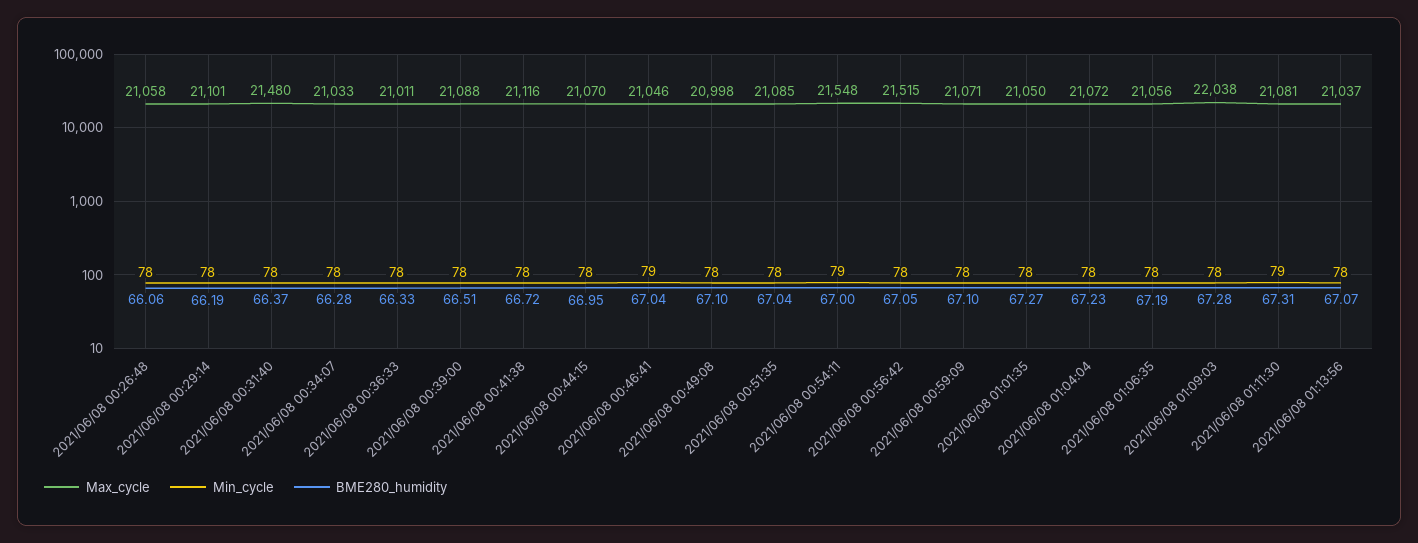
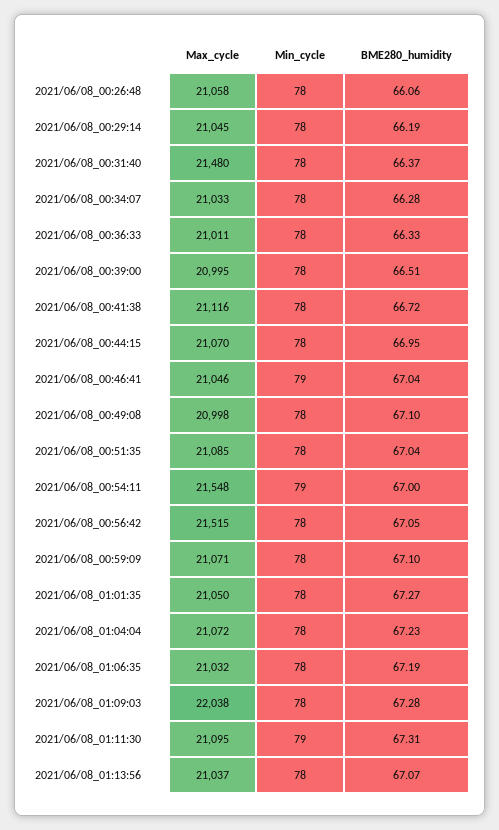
  {
    "Max_cycle": {
      "2021/06/08 00:26:48": 21058,
-     "2021/06/08 00:29:14": 21101,
+     "2021/06/08 00:29:14": 21045,
      "2021/06/08 00:31:40": 21480,
      "2021/06/08 00:34:07": 21033,
      "2021/06/08 00:36:33": 21011,
-     "2021/06/08 00:39:00": 21088,
+     "2021/06/08 00:39:00": 20995,
      "2021/06/08 00:41:38": 21116,
      "2021/06/08 00:44:15": 21070,
      "2021/06/08 00:46:41": 21046,
      "2021/06/08 00:49:08": 20998,
      "2021/06/08 00:51:35": 21085,
      "2021/06/08 00:54:11": 21548,
      "2021/06/08 00:56:42": 21515,
      "2021/06/08 00:59:09": 21071,
      "2021/06/08 01:01:35": 21050,
      "2021/06/08 01:04:04": 21072,
-     "2021/06/08 01:06:35": 21056,
+     "2021/06/08 01:06:35": 21032,
      "2021/06/08 01:09:03": 22038,
-     "2021/06/08 01:11:30": 21081,
+     "2021/06/08 01:11:30": 21095,
      "2021/06/08 01:13:56": 21037
    },
    "Min_cycle": {
      "2021/06/08 00:26:48": 78,
      "2021/06/08 00:29:14": 78,
      "2021/06/08 00:31:40": 78,
      "2021/06/08 00:34:07": 78,
      "2021/06/08 00:36:33": 78,
      "2021/06/08 00:39:00": 78,
      "2021/06/08 00:41:38": 78,
      "2021/06/08 00:44:15": 78,
      "2021/06/08 00:46:41": 79,
      "2021/06/08 00:49:08": 78,
      "2021/06/08 00:51:35": 78,
      "2021/06/08 00:54:11": 79,
      "2021/06/08 00:56:42": 78,
      "2021/06/08 00:59:09": 78,
      "2021/06/08 01:01:35": 78,
      "2021/06/08 01:04:04": 78,
      "2021/06/08 01:06:35": 78,
      "2021/06/08 01:09:03": 78,
      "2021/06/08 01:11:30": 79,
      "2021/06/08 01:13:56": 78
    },
    "BME280_humidity": {
      "2021/06/08 00:26:48": 66.06,
      "2021/06/08 00:29:14": 66.19,
      "2021/06/08 00:31:40": 66.37,
      "2021/06/08 00:34:07": 66.28,
      "2021/06/08 00:36:33": 66.33,
      "2021/06/08 00:39:00": 66.51,
      "2021/06/08 00:41:38": 66.72,
      "2021/06/08 00:44:15": 66.95,
      "2021/06/08 00:46:41": 67.04,
      "2021/06/08 00:49:08": 67.1,
      "2021/06/08 00:51:35": 67.04,
      "2021/06/08 00:54:11": 67,
      "2021/06/08 00:56:42": 67.05,
      "2021/06/08 00:59:09": 67.1,
      "2021/06/08 01:01:35": 67.27,
      "2021/06/08 01:04:04": 67.23,
      "2021/06/08 01:06:35": 67.19,
      "2021/06/08 01:09:03": 67.28,
      "2021/06/08 01:11:30": 67.31,
      "2021/06/08 01:13:56": 67.07
    }
  }

